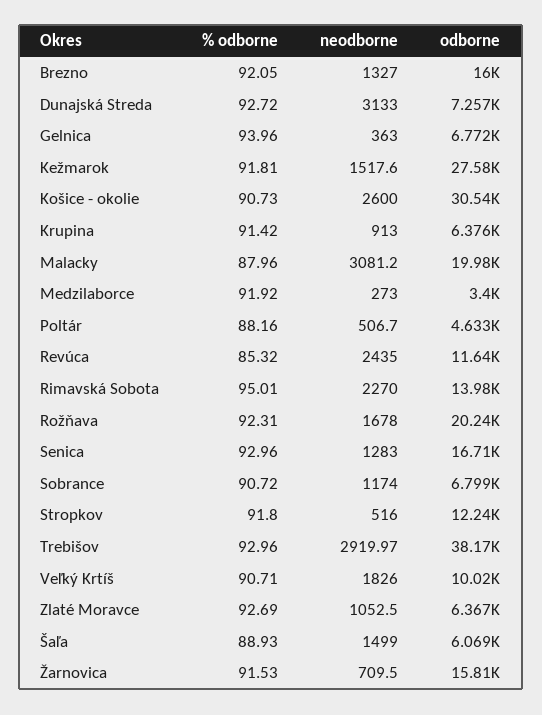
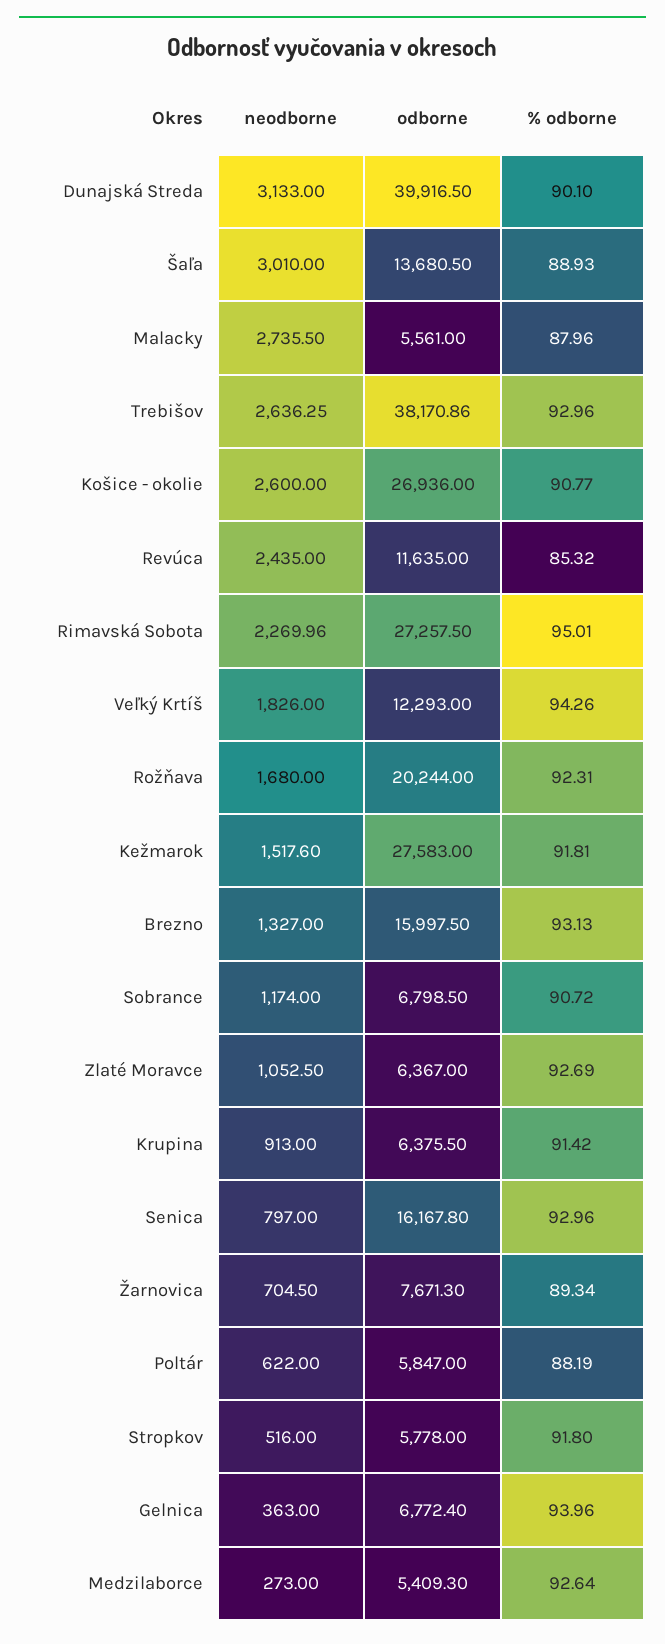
  {
    "% odborne": {
-     "Brezno": 92.05,
+     "Brezno": 93.13,
-     "Dunajská Streda": 92.72,
+     "Dunajská Streda": 90.1,
      "Gelnica": 93.96,
      "Kežmarok": 91.81,
-     "Košice - okolie": 90.73,
+     "Košice - okolie": 90.77,
      "Krupina": 91.42,
      "Malacky": 87.96,
-     "Medzilaborce": 91.92,
+     "Medzilaborce": 92.64,
-     "Poltár": 88.16,
+     "Poltár": 88.19,
      "Revúca": 85.32,
      "Rimavská Sobota": 95.01,
      "Rožňava": 92.31,
      "Senica": 92.96,
      "Sobrance": 90.72,
      "Stropkov": 91.8,
      "Trebišov": 92.96,
-     "Veľký Krtíš": 90.71,
+     "Veľký Krtíš": 94.26,
      "Zlaté Moravce": 92.69,
      "Šaľa": 88.93,
-     "Žarnovica": 91.53
+     "Žarnovica": 89.34
    },
    "neodborne": {
      "Brezno": 1327,
      "Dunajská Streda": 3133,
      "Gelnica": 363,
      "Kežmarok": 1517.6,
      "Košice - okolie": 2600,
      "Krupina": 913,
-     "Malacky": 3081.2,
+     "Malacky": 2735.5,
      "Medzilaborce": 273,
-     "Poltár": 506.7,
+     "Poltár": 622,
      "Revúca": 2435,
-     "Rimavská Sobota": 2270,
+     "Rimavská Sobota": 2269.96,
-     "Rožňava": 1678,
+     "Rožňava": 1680,
-     "Senica": 1283,
+     "Senica": 797,
      "Sobrance": 1174,
      "Stropkov": 516,
-     "Trebišov": 2919.97,
+     "Trebišov": 2636.25,
      "Veľký Krtíš": 1826,
      "Zlaté Moravce": 1052.5,
-     "Šaľa": 1499,
+     "Šaľa": 3010,
-     "Žarnovica": 709.5
+     "Žarnovica": 704.5
    },
    "odborne": {
      "Brezno": 15997.5,
-     "Dunajská Streda": 7257,
+     "Dunajská Streda": 39916.5,
      "Gelnica": 6772.4,
      "Kežmarok": 27583,
-     "Košice - okolie": 30540,
+     "Košice - okolie": 26936,
      "Krupina": 6375.5,
-     "Malacky": 19980,
+     "Malacky": 5561,
-     "Medzilaborce": 3400,
+     "Medzilaborce": 5409.3,
-     "Poltár": 4633,
+     "Poltár": 5847,
      "Revúca": 11635,
-     "Rimavská Sobota": 13980,
+     "Rimavská Sobota": 27257.5,
      "Rožňava": 20244,
-     "Senica": 16710,
+     "Senica": 16167.8,
      "Sobrance": 6798.5,
-     "Stropkov": 12240,
+     "Stropkov": 5778,
      "Trebišov": 38170.86,
-     "Veľký Krtíš": 10020,
+     "Veľký Krtíš": 12293,
      "Zlaté Moravce": 6367,
-     "Šaľa": 6069,
+     "Šaľa": 13680.5,
-     "Žarnovica": 15810
+     "Žarnovica": 7671.3
    }
  }

